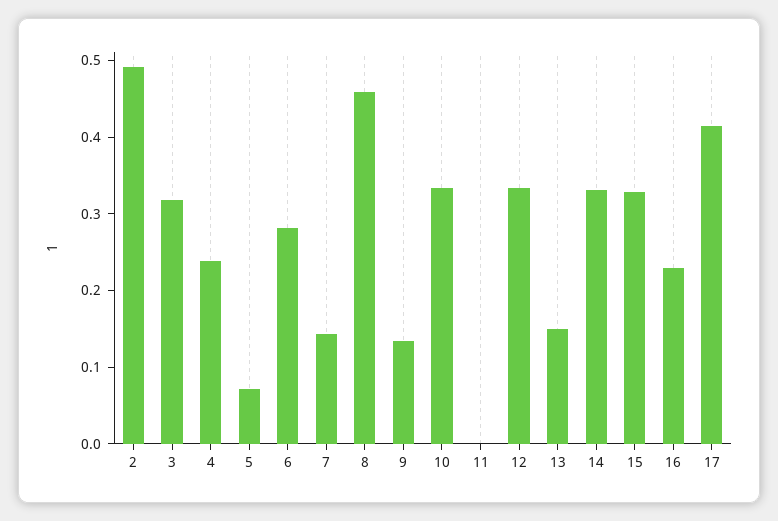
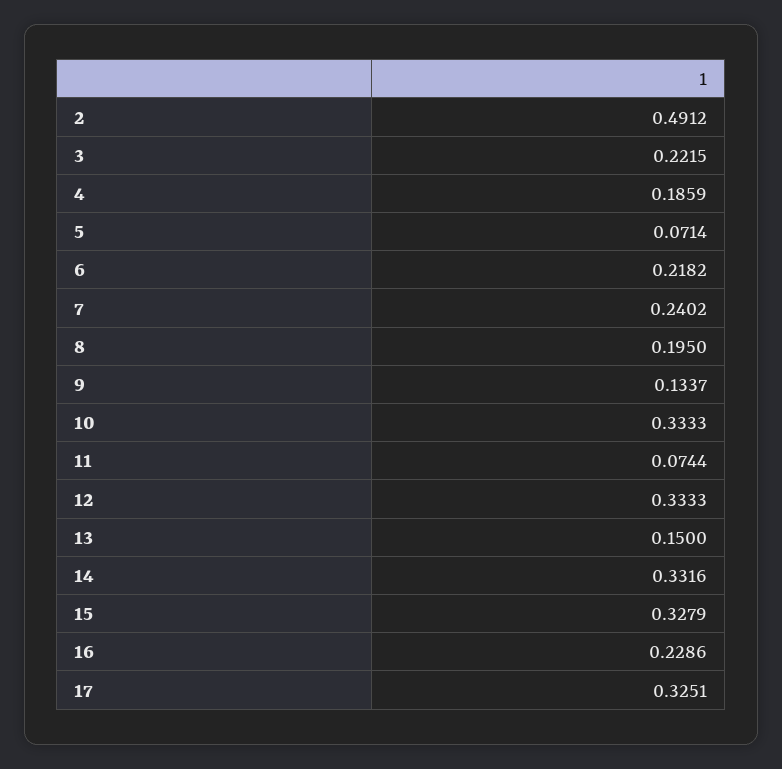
  {
    "2": 0.4912,
-   "3": 0.32,
+   "3": 0.2215,
-   "4": 0.24,
+   "4": 0.1859,
    "5": 0.0714,
-   "6": 0.28,
+   "6": 0.2182,
-   "7": 0.14,
+   "7": 0.2402,
-   "8": 0.46,
+   "8": 0.195,
    "9": 0.1337,
    "10": 0.3333,
-   "11": 0,
+   "11": 0.0744,
    "12": 0.3333,
    "13": 0.15,
    "14": 0.3316,
    "15": 0.3279,
    "16": 0.2286,
-   "17": 0.42
+   "17": 0.3251
  }

